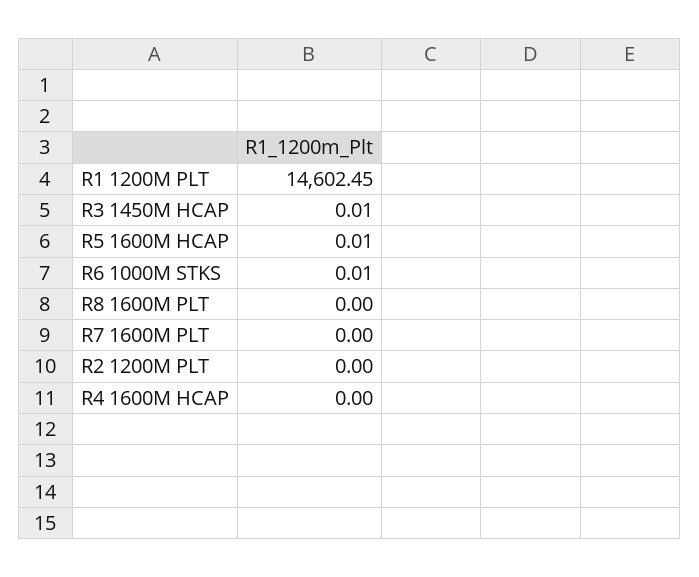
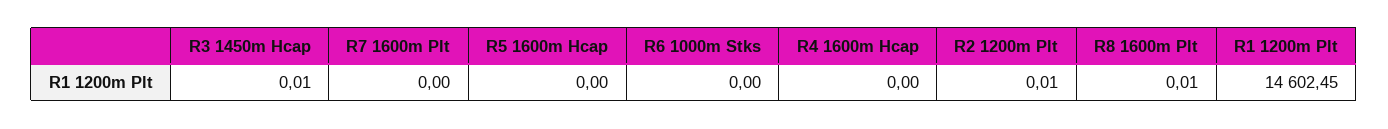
  {
    "R1 1200M PLT": 14602.45,
    "R3 1450M HCAP": 0.01,
-   "R5 1600M HCAP": 0.01,
+   "R5 1600M HCAP": 0,
-   "R6 1000M STKS": 0.01,
+   "R6 1000M STKS": 0,
-   "R8 1600M PLT": 0,
+   "R8 1600M PLT": 0.01,
    "R7 1600M PLT": 0,
-   "R2 1200M PLT": 0,
+   "R2 1200M PLT": 0.01,
    "R4 1600M HCAP": 0
  }

